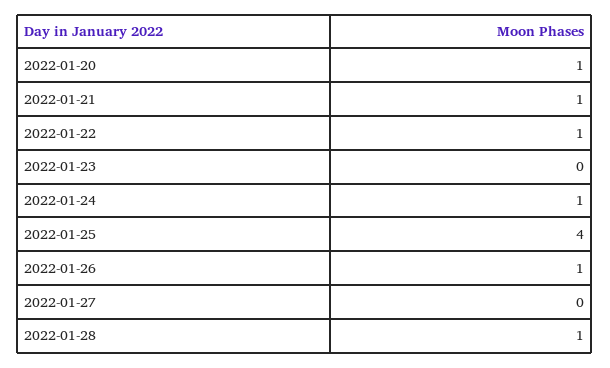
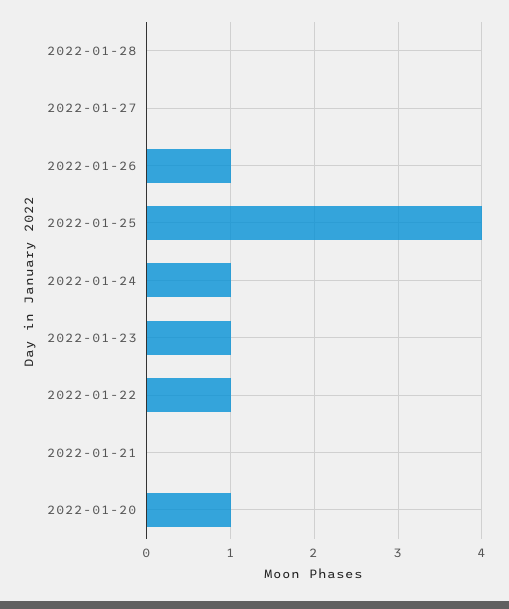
  {
    "2022-01-20": 1,
-   "2022-01-21": 1,
+   "2022-01-21": 0,
    "2022-01-22": 1,
-   "2022-01-23": 0,
+   "2022-01-23": 1,
    "2022-01-24": 1,
    "2022-01-25": 4,
    "2022-01-26": 1,
    "2022-01-27": 0,
-   "2022-01-28": 1
+   "2022-01-28": 0
  }

